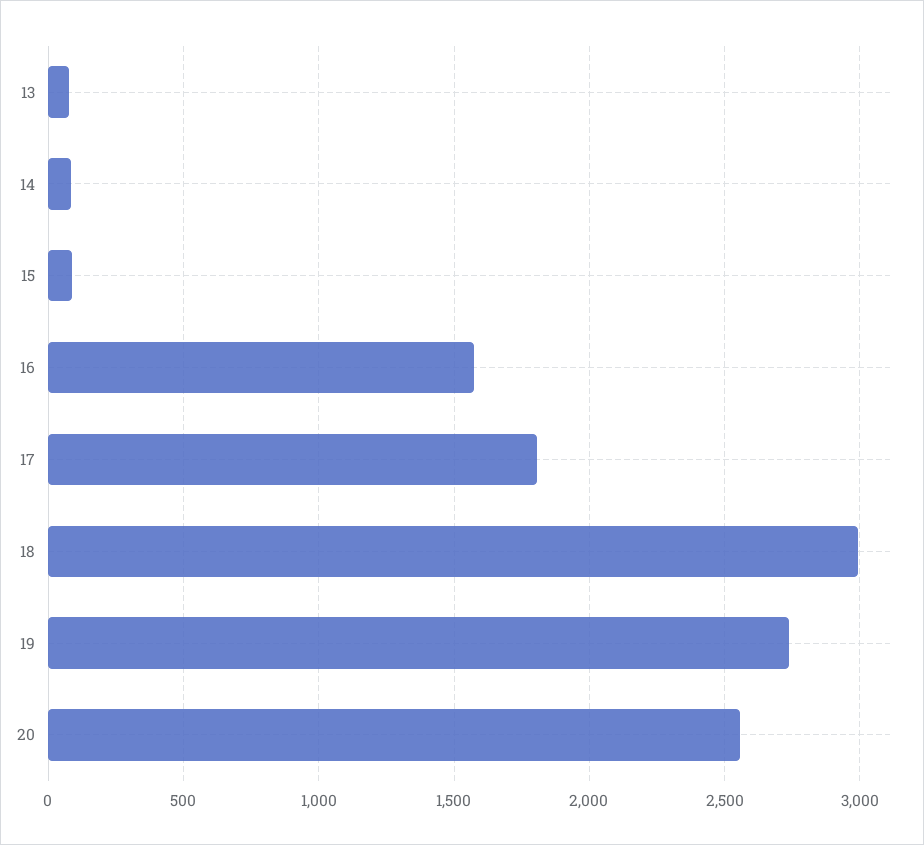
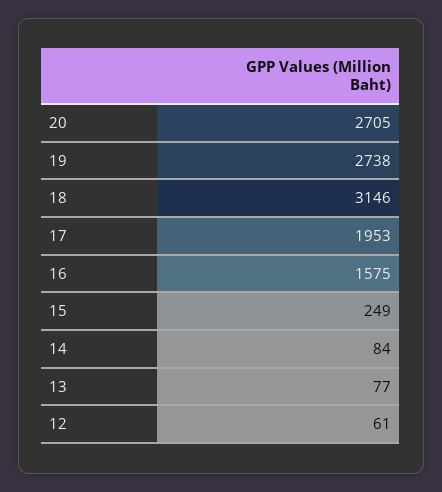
  {
    "13": 77,
    "14": 84,
-   "15": 100,
+   "15": 249,
    "16": 1575,
-   "17": 1800,
+   "17": 1953,
-   "18": 3000,
+   "18": 3146,
    "19": 2738,
-   "20": 2550
+   "20": 2705,
+   "12": 61
  }

